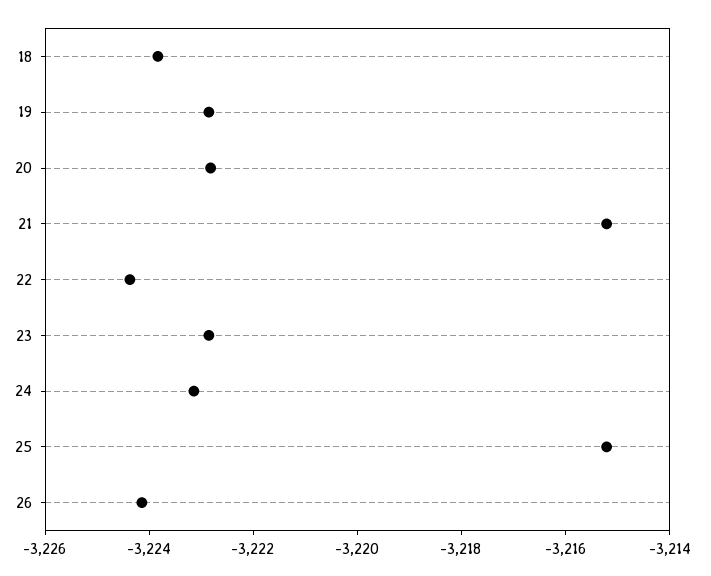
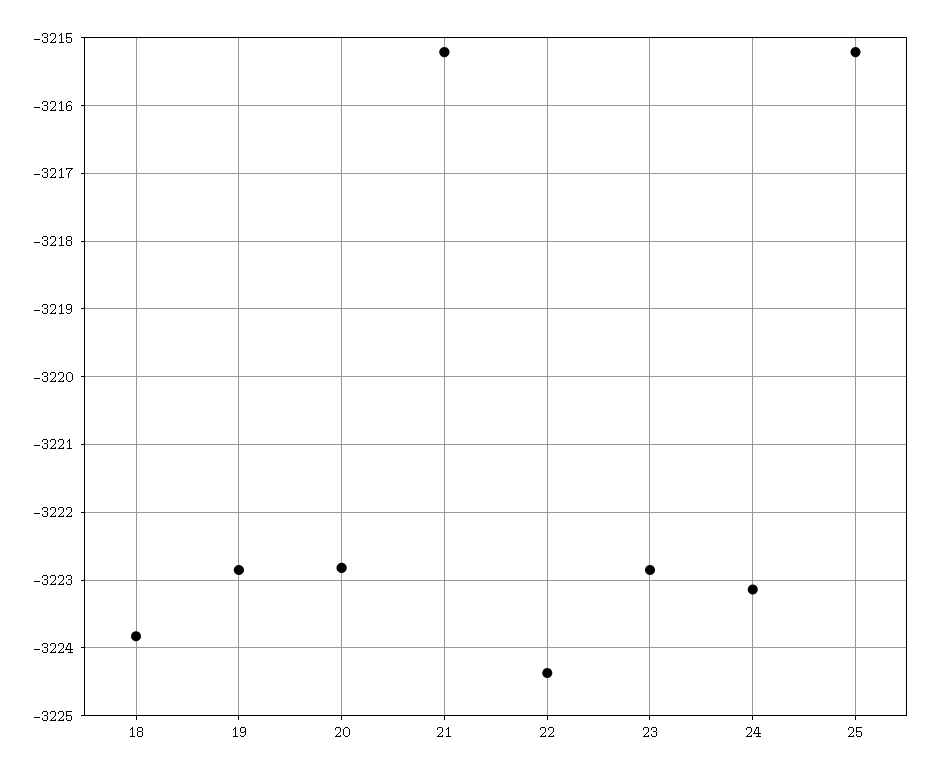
  {
    "18": -3223.8,
    "19": -3222.9,
    "20": -3222.8,
    "21": -3215.2,
    "22": -3224.4,
    "23": -3222.9,
    "24": -3223.1,
-   "25": -3215.2,
+   "25": -3215.2
-   "26": -3224
  }

